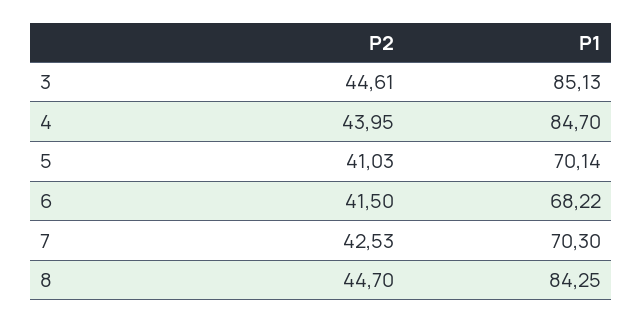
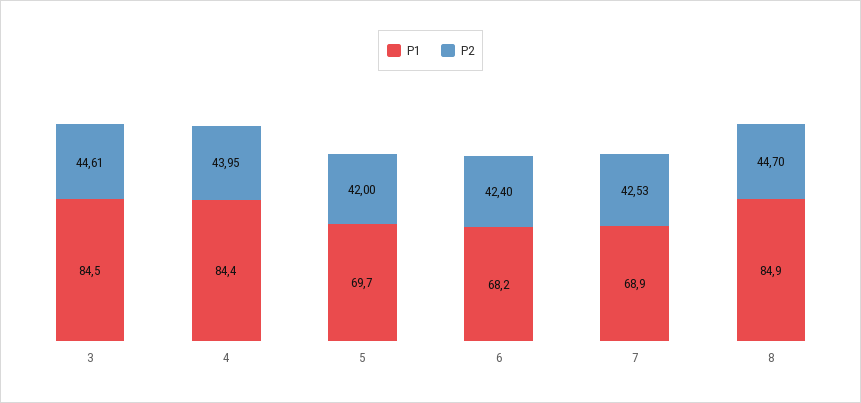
  {
    "P2": {
      "3": 44.61,
      "4": 43.95,
-     "5": 41.03,
+     "5": 42,
-     "6": 41.5,
+     "6": 42.4,
      "7": 42.53,
      "8": 44.7
    },
    "P1": {
-     "3": 85.13,
+     "3": 84.5,
-     "4": 84.7,
+     "4": 84.4,
-     "5": 70.14,
+     "5": 69.7,
      "6": 68.22,
-     "7": 70.3,
+     "7": 68.9,
-     "8": 84.25
+     "8": 84.9
    }
  }

